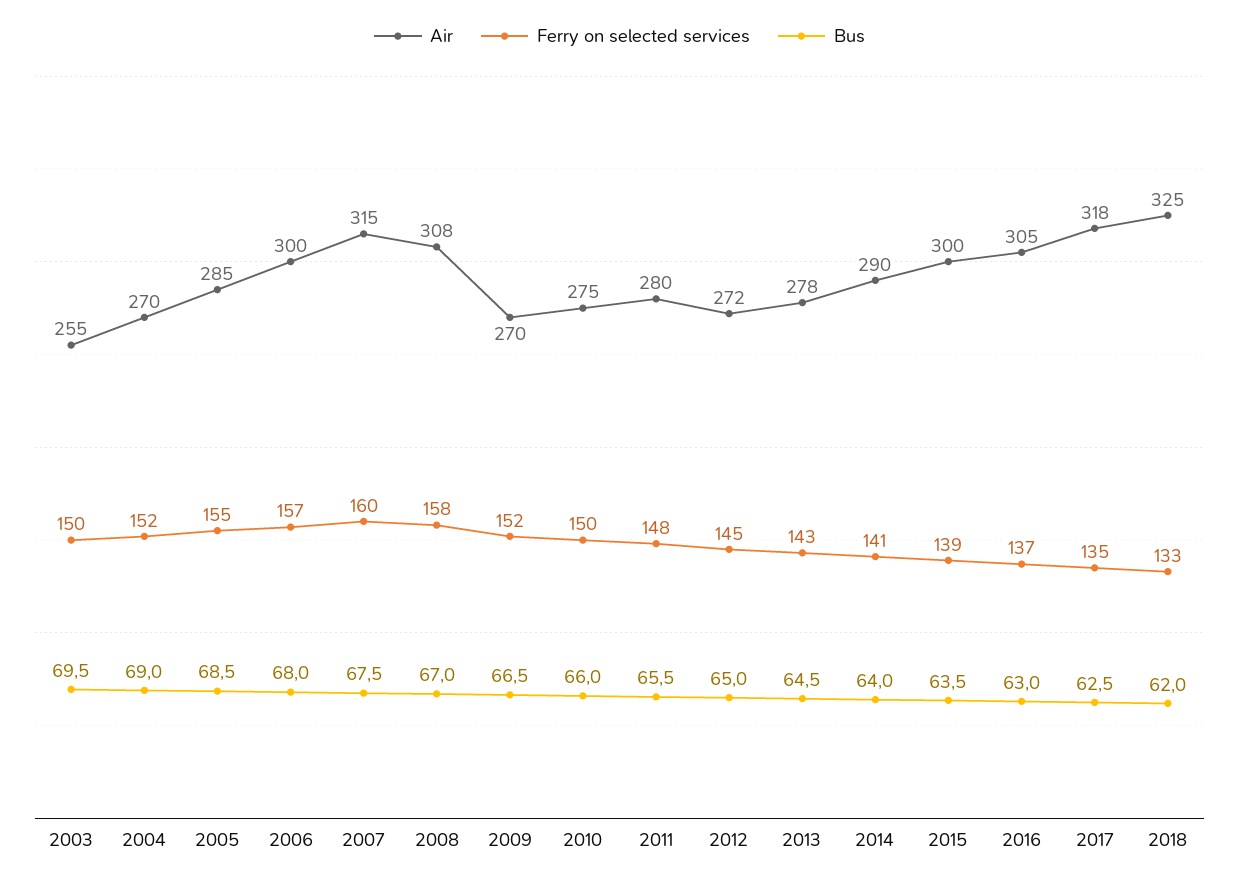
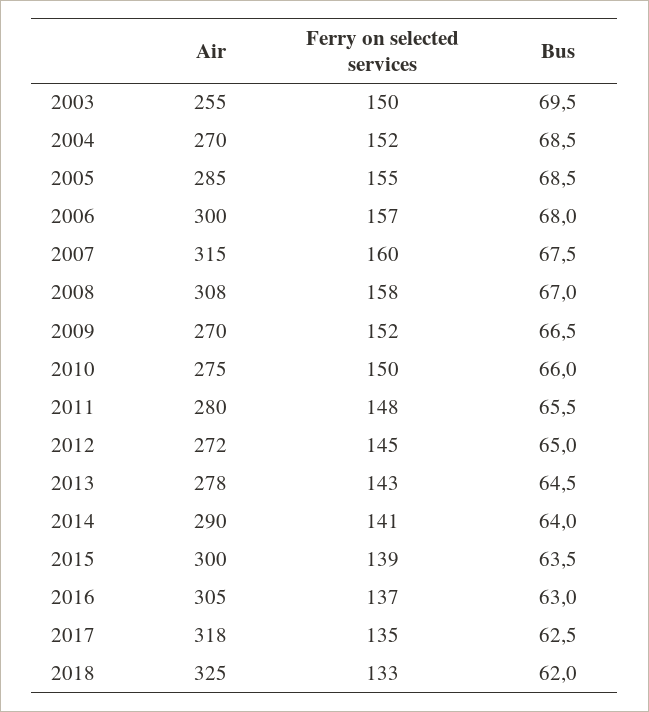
  {
    "Air": {
      "2003": 255,
      "2004": 270,
      "2005": 285,
      "2006": 300,
      "2007": 315,
      "2008": 308,
      "2009": 270,
      "2010": 275,
      "2011": 280,
      "2012": 272,
      "2013": 278,
      "2014": 290,
      "2015": 300,
      "2016": 305,
      "2017": 318,
      "2018": 325
    },
    "Ferry on selected services": {
      "2003": 150,
      "2004": 152,
      "2005": 155,
      "2006": 157,
      "2007": 160,
      "2008": 158,
      "2009": 152,
      "2010": 150,
      "2011": 148,
      "2012": 145,
      "2013": 143,
      "2014": 141,
      "2015": 139,
      "2016": 137,
      "2017": 135,
      "2018": 133
    },
    "Bus": {
      "2003": 69.5,
-     "2004": 69,
+     "2004": 68.5,
      "2005": 68.5,
      "2006": 68,
      "2007": 67.5,
      "2008": 67,
      "2009": 66.5,
      "2010": 66,
      "2011": 65.5,
      "2012": 65,
      "2013": 64.5,
      "2014": 64,
      "2015": 63.5,
      "2016": 63,
      "2017": 62.5,
      "2018": 62
    }
  }

